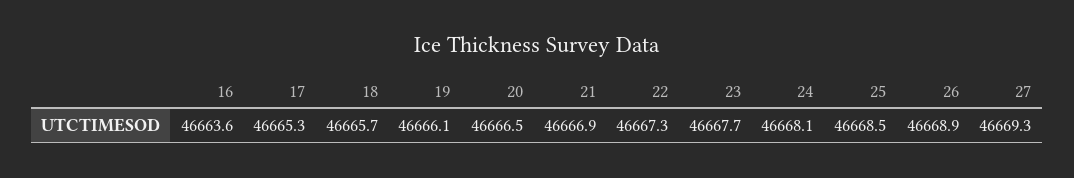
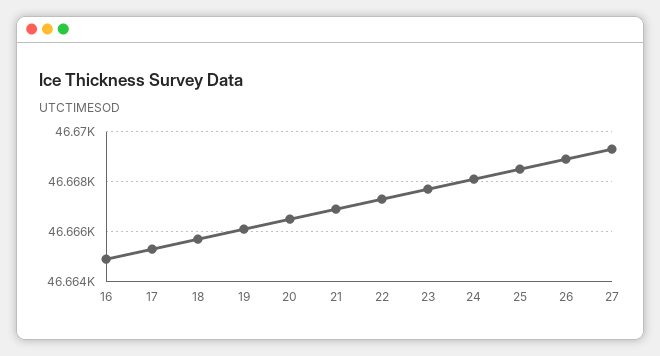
  {
-   "16": 46663.6,
+   "16": 46665,
    "17": 46665.3,
    "18": 46665.7,
    "19": 46666.1,
    "20": 46666.5,
    "21": 46666.9,
    "22": 46667.3,
    "23": 46667.7,
    "24": 46668.1,
    "25": 46668.5,
    "26": 46668.9,
    "27": 46669.3
  }

